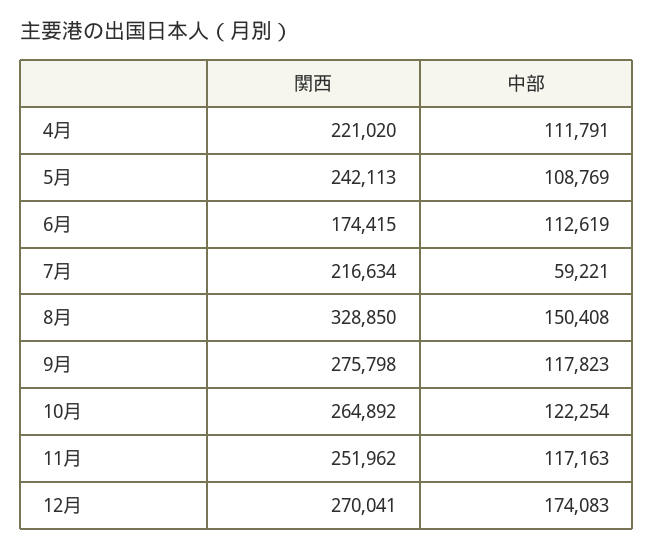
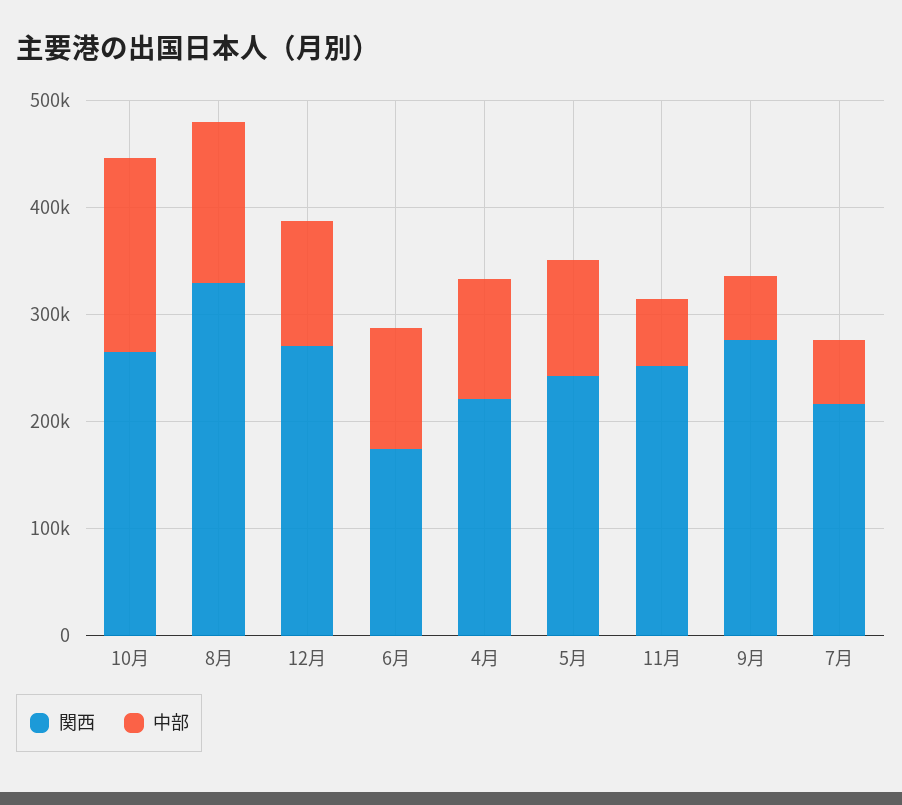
  {
    "関西": {
      "4月": 221020,
      "5月": 242113,
      "6月": 174415,
      "7月": 216634,
      "8月": 328850,
      "9月": 275798,
      "10月": 264892,
      "11月": 251962,
      "12月": 270041
    },
    "中部": {
      "4月": 111791,
      "5月": 108769,
      "6月": 112619,
      "7月": 59221,
      "8月": 150408,
-     "9月": 117823,
+     "9月": 60000,
-     "10月": 122254,
+     "10月": 180000,
-     "11月": 117163,
+     "11月": 60000,
-     "12月": 174083
+     "12月": 120000
    }
  }

